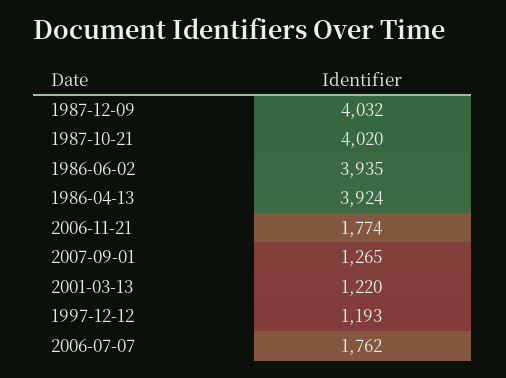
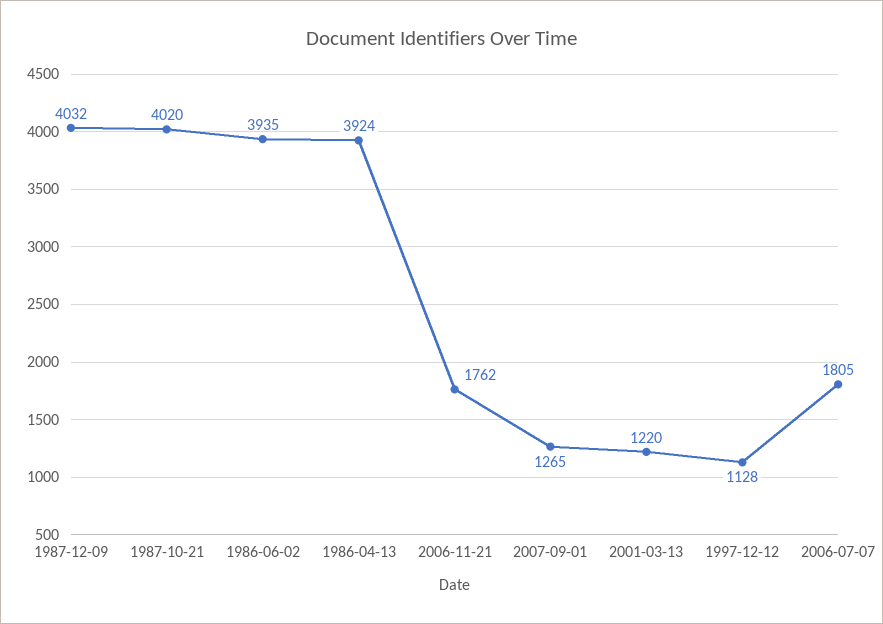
  {
    "1987-12-09": 4032,
    "1987-10-21": 4020,
    "1986-06-02": 3935,
    "1986-04-13": 3924,
-   "2006-11-21": 1774,
+   "2006-11-21": 1762,
    "2007-09-01": 1265,
    "2001-03-13": 1220,
-   "1997-12-12": 1193,
+   "1997-12-12": 1128,
-   "2006-07-07": 1762
+   "2006-07-07": 1805
  }

